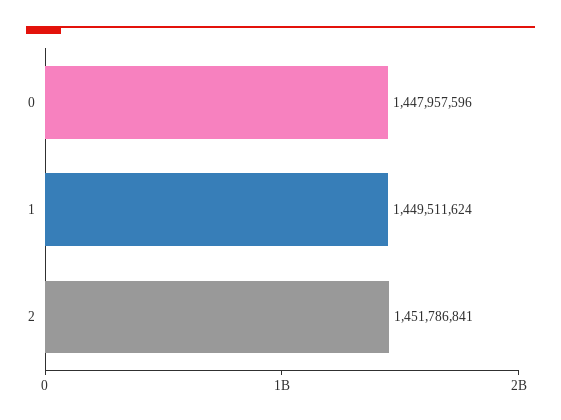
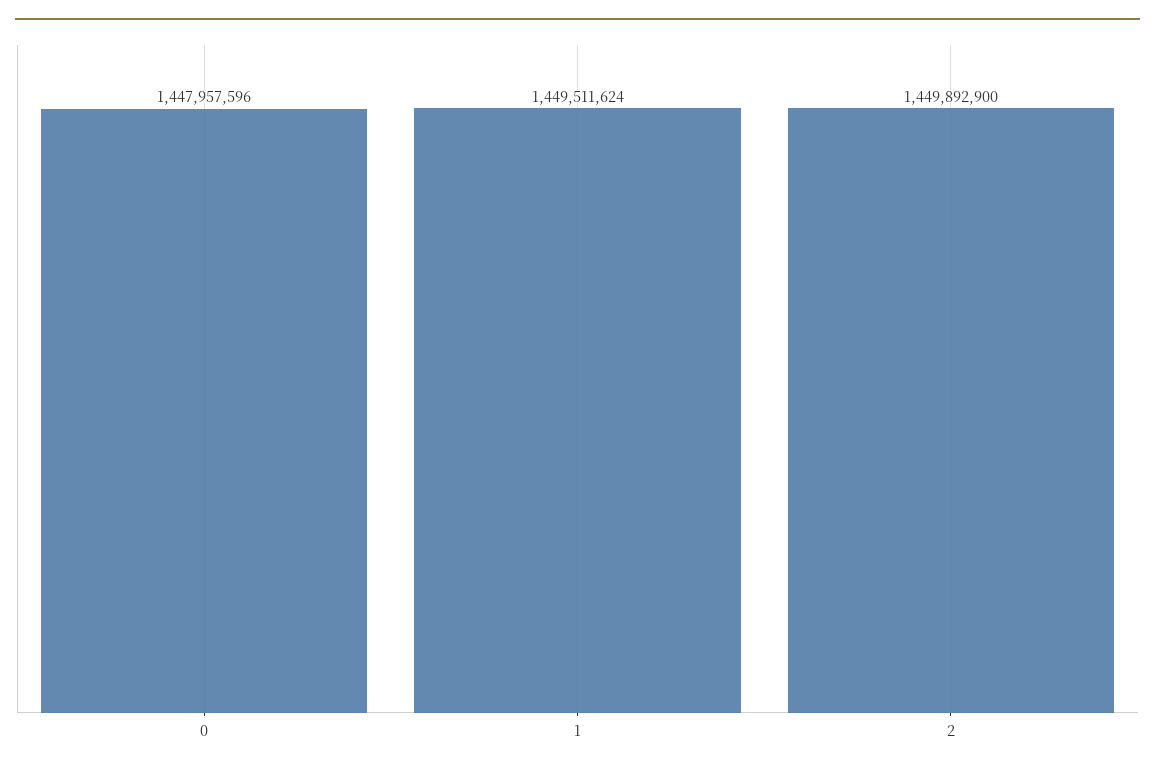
  {
    "0": 1447957596,
    "1": 1449511624,
-   "2": 1451786841
+   "2": 1449892900
  }

